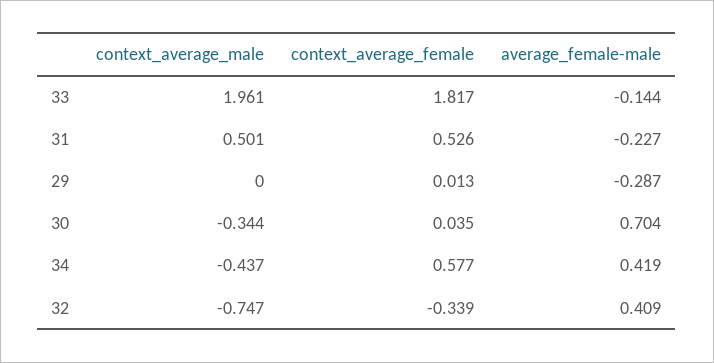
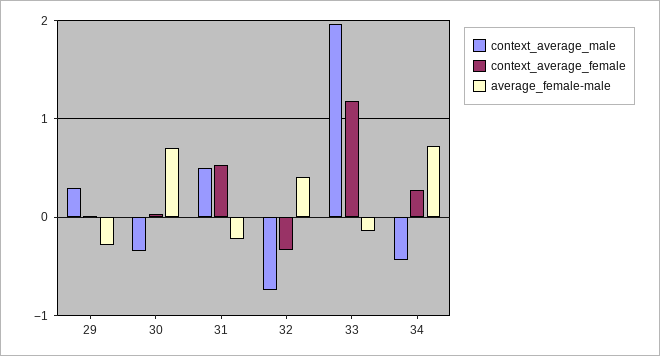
  {
    "context_average_male": {
      "33": 1.961,
      "31": 0.501,
-     "29": 0,
+     "29": 0.3,
      "30": -0.344,
      "34": -0.437,
      "32": -0.747
    },
    "context_average_female": {
-     "33": 1.817,
+     "33": 1.2,
      "31": 0.526,
      "29": 0.013,
      "30": 0.035,
-     "34": 0.577,
+     "34": 0.3,
      "32": -0.339
    },
    "average_female-male": {
      "33": -0.144,
      "31": -0.227,
      "29": -0.287,
      "30": 0.704,
-     "34": 0.419,
+     "34": 0.7,
      "32": 0.409
    }
  }

